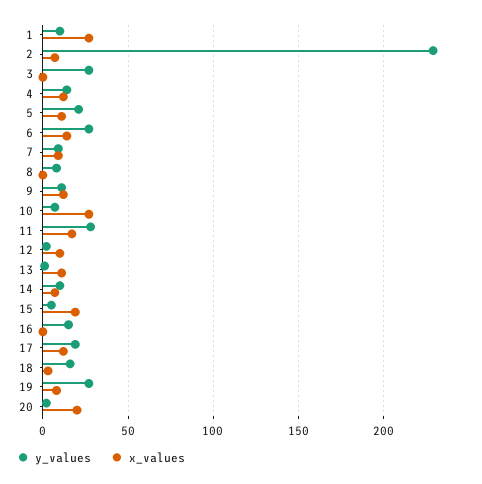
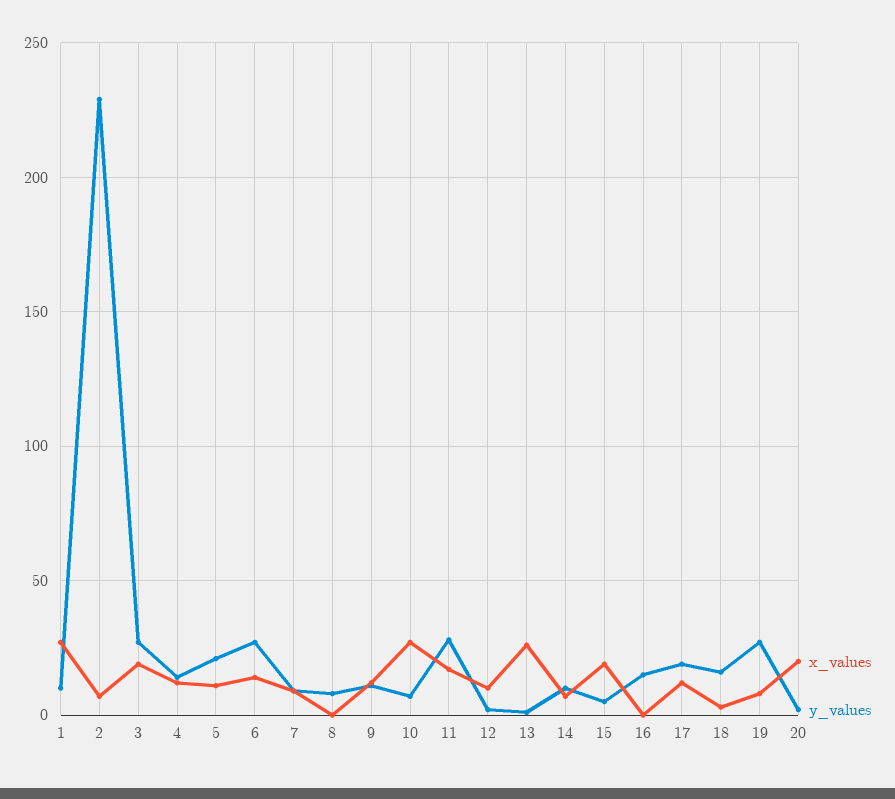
  {
    "y_values": {
      "1": 10,
      "2": 230,
      "3": 25,
      "4": 15,
      "5": 20,
      "6": 25,
      "7": 10,
      "8": 10,
      "9": 10,
      "10": 5,
      "11": 30,
      "12": 0,
      "13": 0,
      "14": 10,
      "15": 5,
      "16": 15,
      "17": 20,
      "18": 15,
      "19": 25,
      "20": 0
    },
    "x_values": {
      "1": 25,
      "2": 5,
-     "3": 0,
+     "3": 20,
      "4": 10,
      "5": 10,
      "6": 15,
      "7": 10,
      "8": 0,
      "9": 10,
      "10": 25,
      "11": 15,
      "12": 10,
-     "13": 10,
+     "13": 25,
      "14": 5,
      "15": 20,
      "16": 0,
      "17": 10,
      "18": 5,
      "19": 10,
      "20": 20
    }
  }

